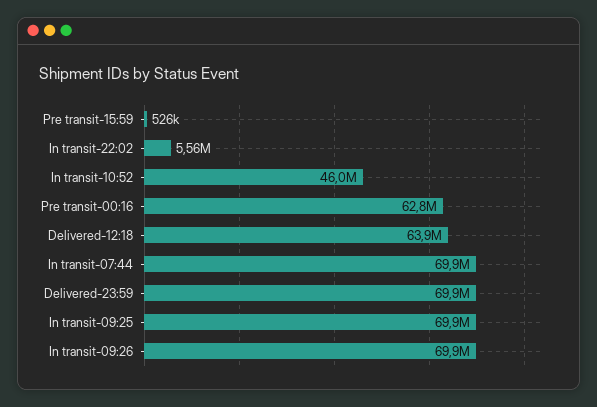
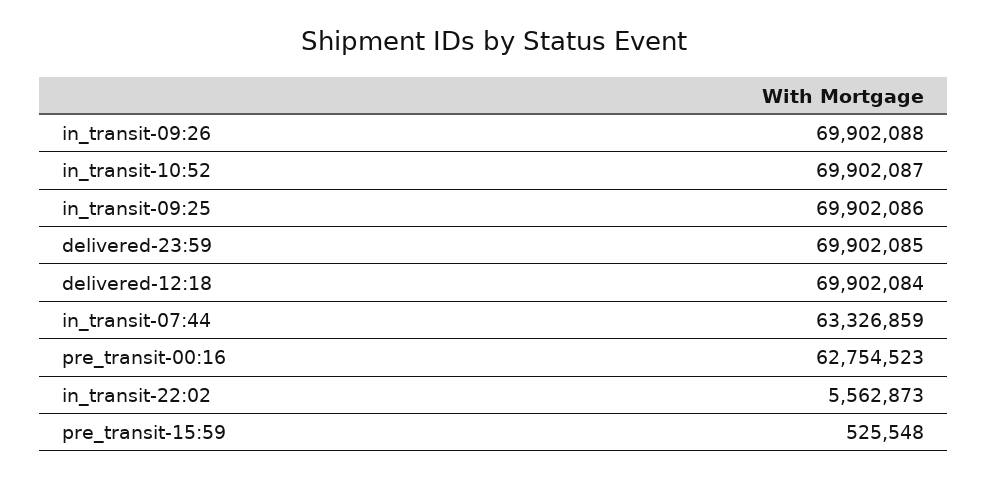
  {
    "Pre transit-15:59": 525548,
    "In transit-22:02": 5562873,
-   "In transit-10:52": 46000000,
+   "In transit-10:52": 69902087,
    "Pre transit-00:16": 62754523,
-   "Delivered-12:18": 63900000,
+   "Delivered-12:18": 69902084,
-   "In transit-07:44": 69900000,
+   "In transit-07:44": 63326859,
    "Delivered-23:59": 69902085,
    "In transit-09:25": 69902086,
    "In transit-09:26": 69902088
  }

